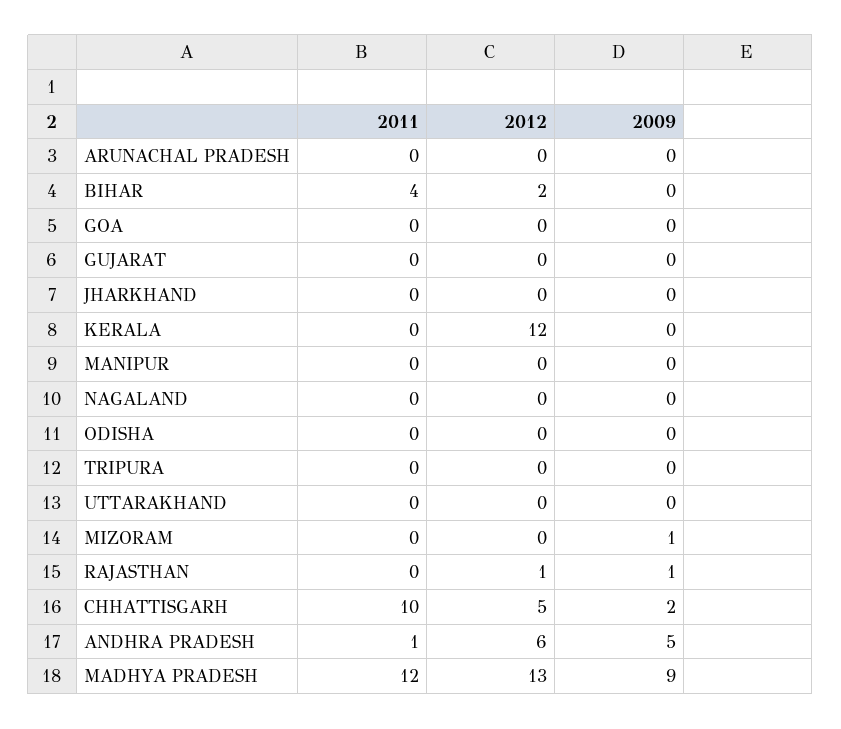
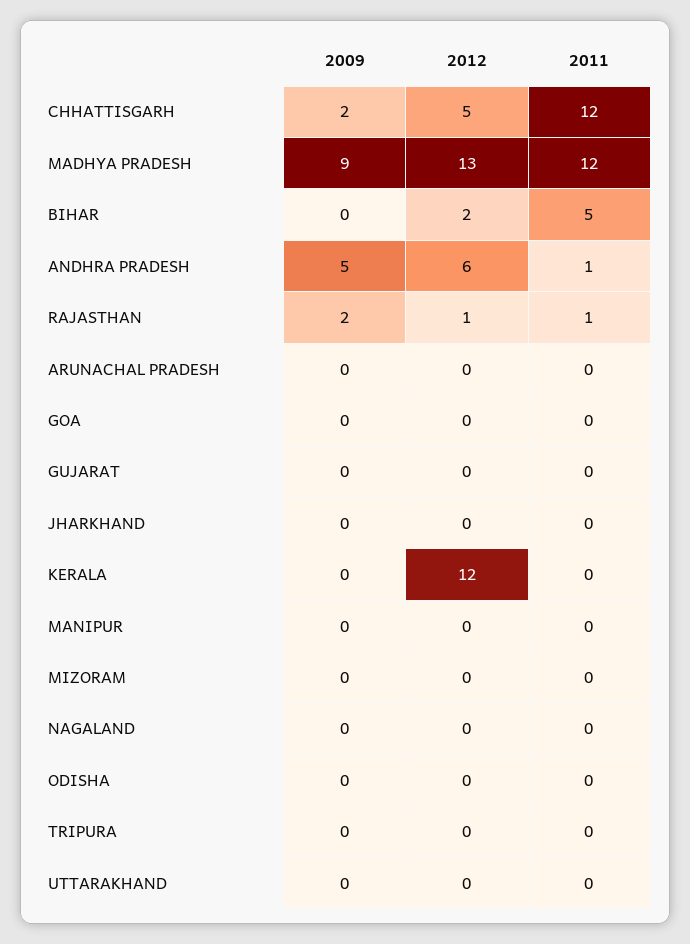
  {
    "2011": {
      "ARUNACHAL PRADESH": 0,
-     "BIHAR": 4,
+     "BIHAR": 5,
      "GOA": 0,
      "GUJARAT": 0,
      "JHARKHAND": 0,
      "KERALA": 0,
      "MANIPUR": 0,
      "NAGALAND": 0,
      "ODISHA": 0,
      "TRIPURA": 0,
      "UTTARAKHAND": 0,
      "MIZORAM": 0,
-     "RAJASTHAN": 0,
+     "RAJASTHAN": 1,
-     "CHHATTISGARH": 10,
+     "CHHATTISGARH": 12,
      "ANDHRA PRADESH": 1,
      "MADHYA PRADESH": 12
    },
    "2012": {
      "ARUNACHAL PRADESH": 0,
      "BIHAR": 2,
      "GOA": 0,
      "GUJARAT": 0,
      "JHARKHAND": 0,
      "KERALA": 12,
      "MANIPUR": 0,
      "NAGALAND": 0,
      "ODISHA": 0,
      "TRIPURA": 0,
      "UTTARAKHAND": 0,
      "MIZORAM": 0,
      "RAJASTHAN": 1,
      "CHHATTISGARH": 5,
      "ANDHRA PRADESH": 6,
      "MADHYA PRADESH": 13
    },
    "2009": {
      "ARUNACHAL PRADESH": 0,
      "BIHAR": 0,
      "GOA": 0,
      "GUJARAT": 0,
      "JHARKHAND": 0,
      "KERALA": 0,
      "MANIPUR": 0,
      "NAGALAND": 0,
      "ODISHA": 0,
      "TRIPURA": 0,
      "UTTARAKHAND": 0,
-     "MIZORAM": 1,
+     "MIZORAM": 0,
-     "RAJASTHAN": 1,
+     "RAJASTHAN": 2,
      "CHHATTISGARH": 2,
      "ANDHRA PRADESH": 5,
      "MADHYA PRADESH": 9
    }
  }

